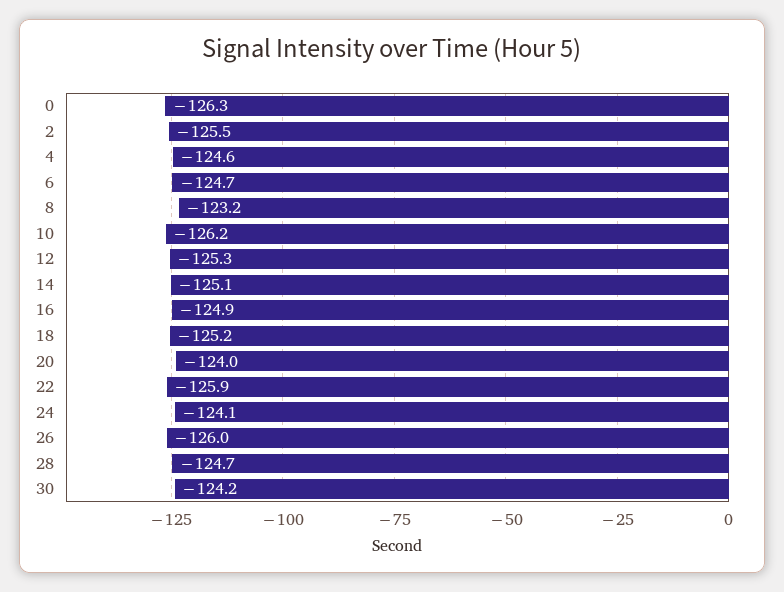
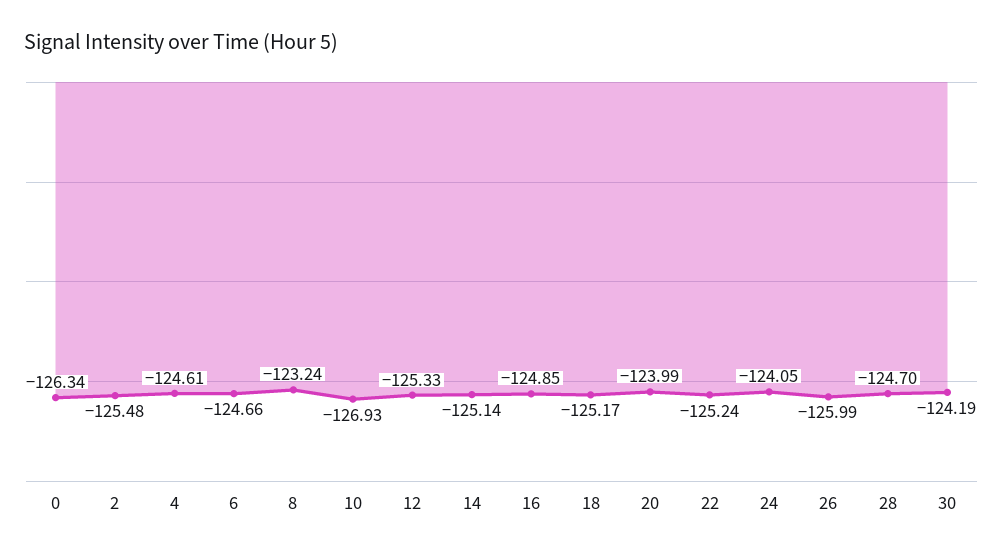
  {
    "0": -126.34,
    "2": -125.48,
    "4": -124.61,
    "6": -124.66,
    "8": -123.24,
-   "10": -126.2,
+   "10": -126.93,
    "12": -125.33,
    "14": -125.14,
    "16": -124.85,
    "18": -125.17,
    "20": -123.99,
-   "22": -125.9,
+   "22": -125.24,
    "24": -124.05,
    "26": -125.99,
    "28": -124.7,
    "30": -124.19
  }

